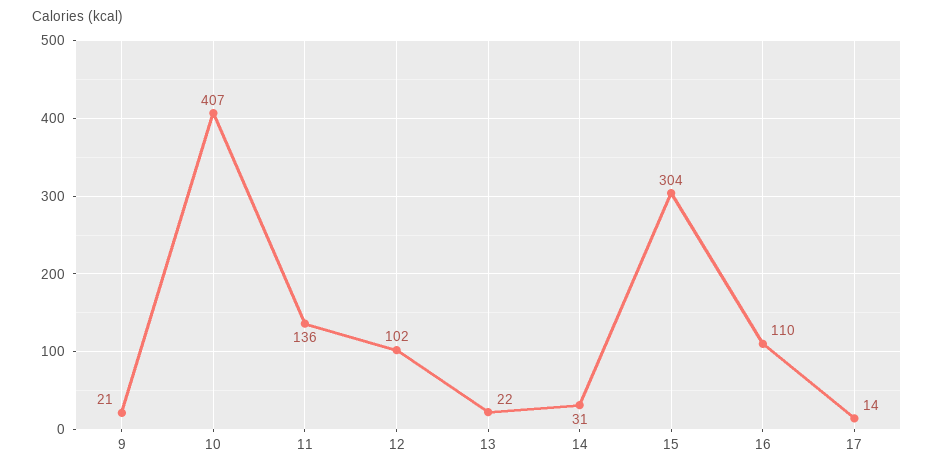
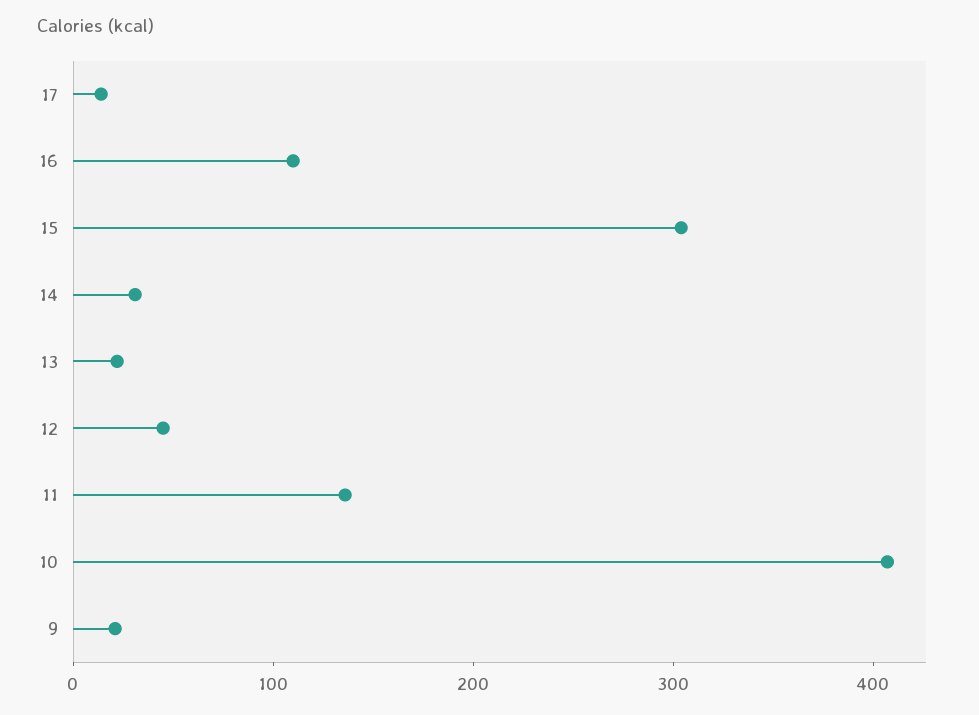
  {
    "9": 21,
    "10": 407,
    "11": 136,
-   "12": 102,
+   "12": 40,
    "13": 22,
    "14": 31,
    "15": 304,
    "16": 110,
    "17": 14
  }

